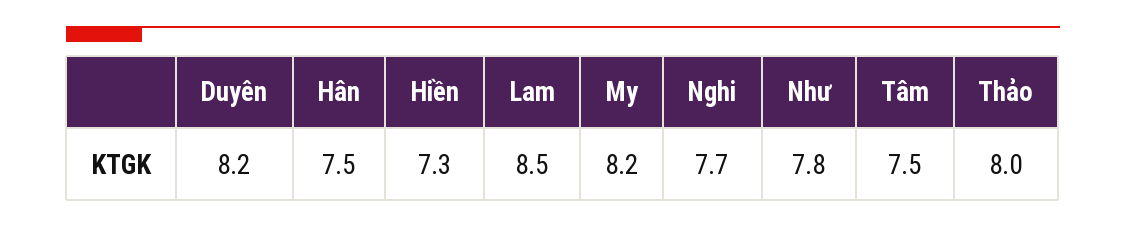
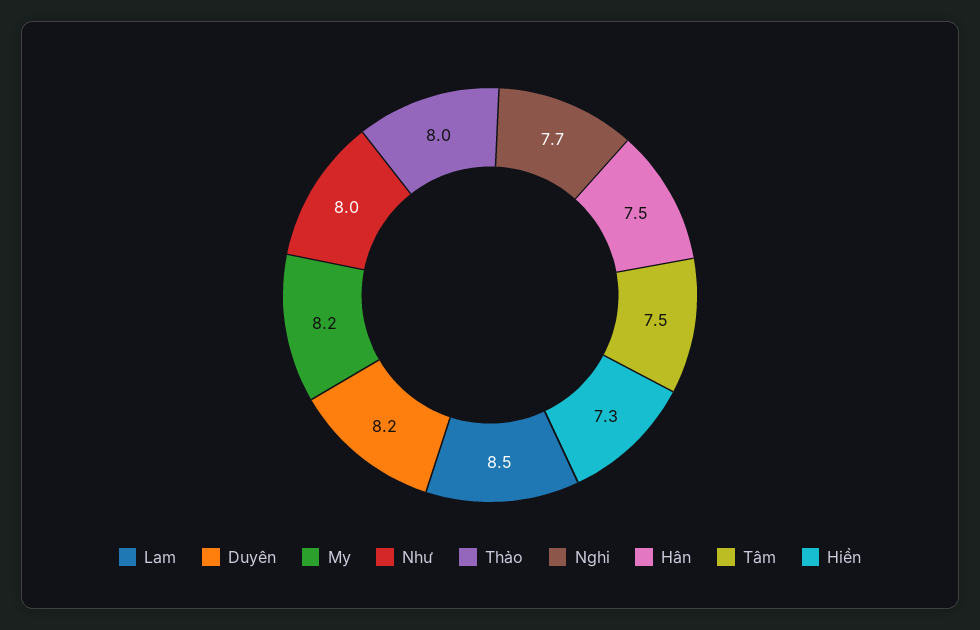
  {
    "Duyên": 8.2,
    "Hân": 7.5,
    "Hiền": 7.3,
    "Lam": 8.5,
    "My": 8.2,
    "Nghi": 7.7,
-   "Như": 7.8,
+   "Như": 8,
    "Tâm": 7.5,
    "Thảo": 8
  }

